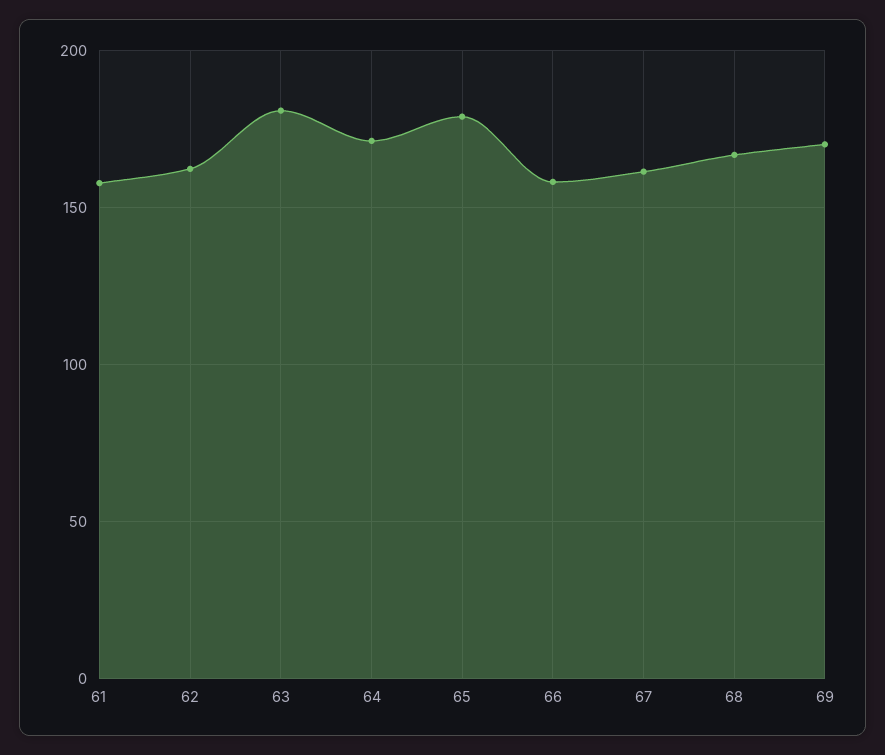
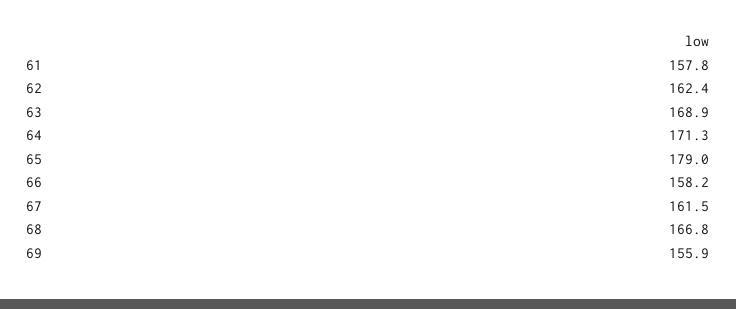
  {
    "61": 157.8,
    "62": 162.4,
-   "63": 180,
+   "63": 168.9,
    "64": 171.3,
    "65": 179,
    "66": 158.2,
    "67": 161.5,
    "68": 166.8,
-   "69": 170
+   "69": 155.9
  }

